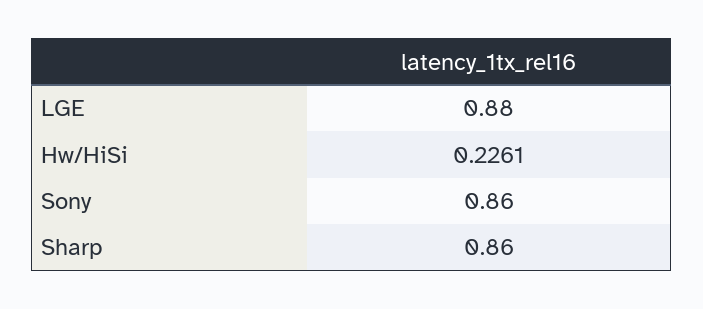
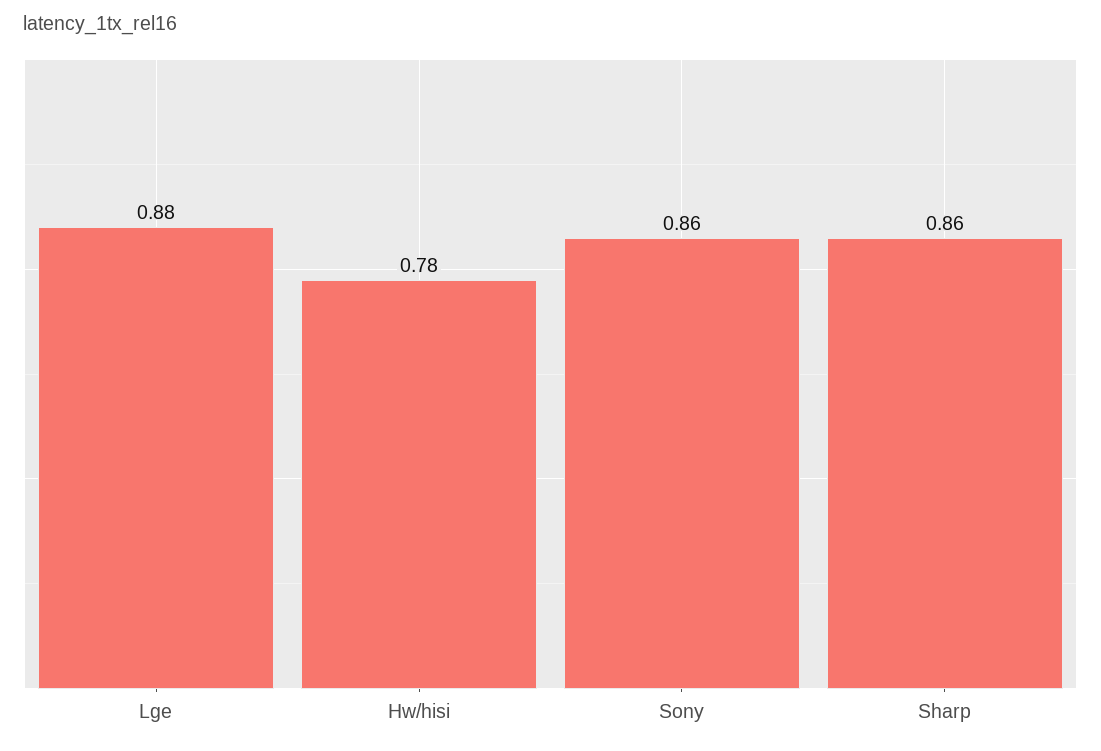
  {
    "LGE": 0.88,
-   "Hw/HiSi": 0.2261,
+   "Hw/HiSi": 0.78,
    "Sony": 0.86,
    "Sharp": 0.86
  }

